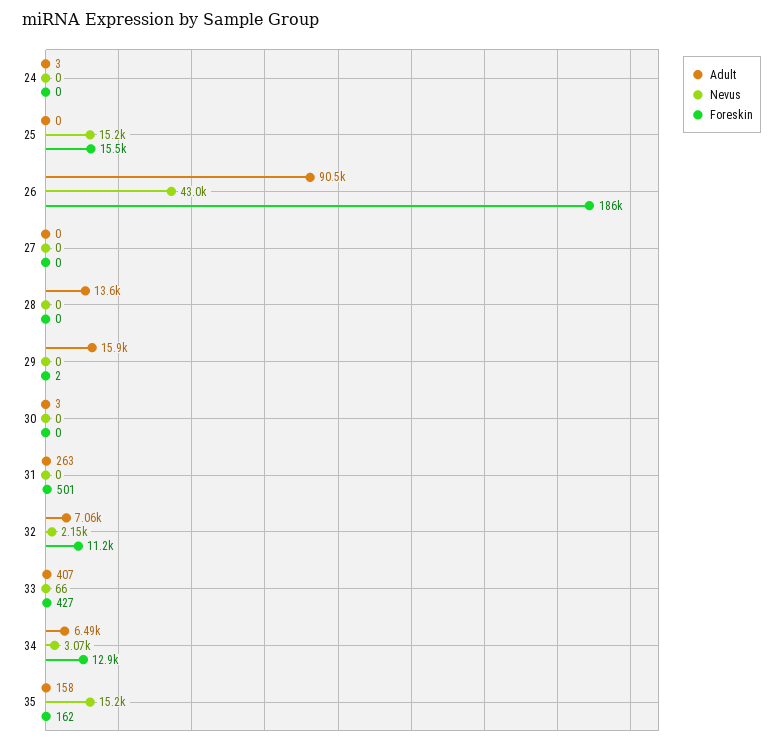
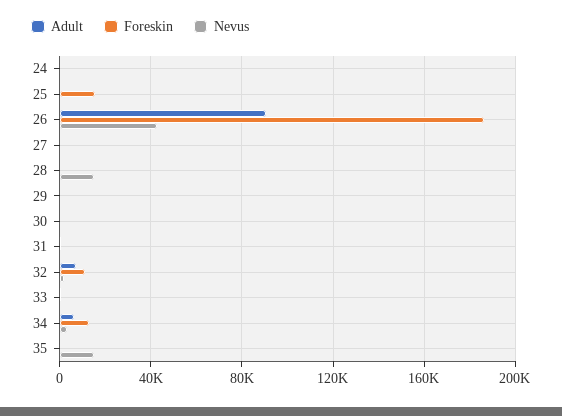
  {
    "Adult": {
      "24": 3,
      "25": 0,
      "26": 90500,
      "27": 0,
-     "28": 13600,
+     "28": 0,
-     "29": 15900,
+     "29": 0,
      "30": 3,
      "31": 263,
      "32": 7060,
      "33": 407,
      "34": 6490,
      "35": 158
    },
    "Nevus": {
      "24": 0,
-     "25": 15200,
+     "25": 0,
      "26": 43000,
      "27": 0,
-     "28": 0,
+     "28": 15000,
      "29": 0,
      "30": 0,
      "31": 0,
      "32": 2150,
      "33": 66,
      "34": 3070,
      "35": 15200
    },
    "Foreskin": {
      "24": 0,
      "25": 15500,
      "26": 186000,
      "27": 0,
      "28": 0,
      "29": 2,
      "30": 0,
      "31": 501,
      "32": 11200,
      "33": 427,
      "34": 12900,
      "35": 162
    }
  }

